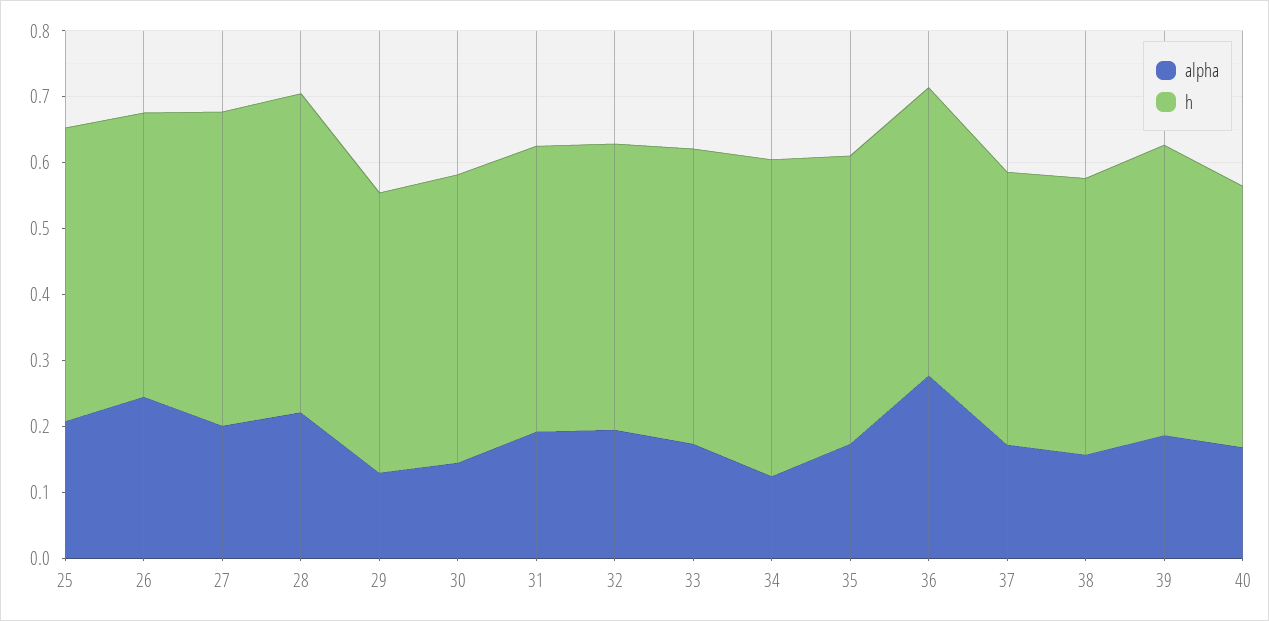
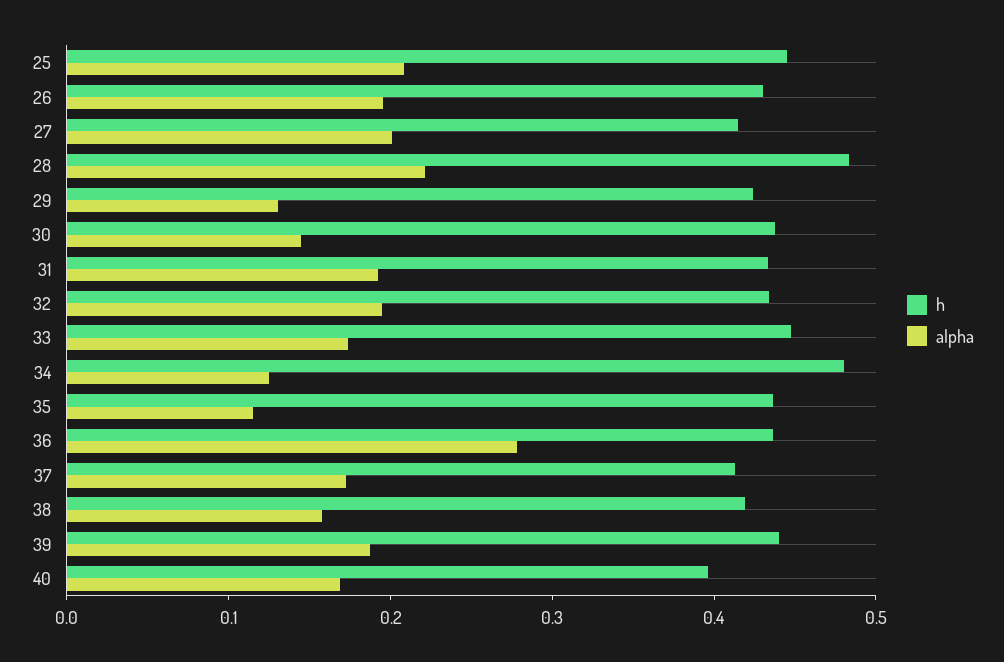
  {
    "alpha": {
      "25": 0.2,
-     "26": 0.24,
+     "26": 0.2,
      "27": 0.2,
      "28": 0.22,
      "29": 0.14,
      "30": 0.14,
      "31": 0.2,
      "32": 0.2,
      "33": 0.18,
      "34": 0.12,
-     "35": 0.18,
+     "35": 0.12,
      "36": 0.28,
      "37": 0.18,
      "38": 0.16,
      "39": 0.18,
      "40": 0.16
    },
    "h": {
      "25": 0.44,
      "26": 0.44,
-     "27": 0.48,
+     "27": 0.42,
      "28": 0.48,
      "29": 0.42,
      "30": 0.44,
      "31": 0.44,
      "32": 0.44,
      "33": 0.44,
      "34": 0.48,
      "35": 0.44,
      "36": 0.44,
      "37": 0.42,
      "38": 0.42,
      "39": 0.44,
      "40": 0.4
    }
  }

